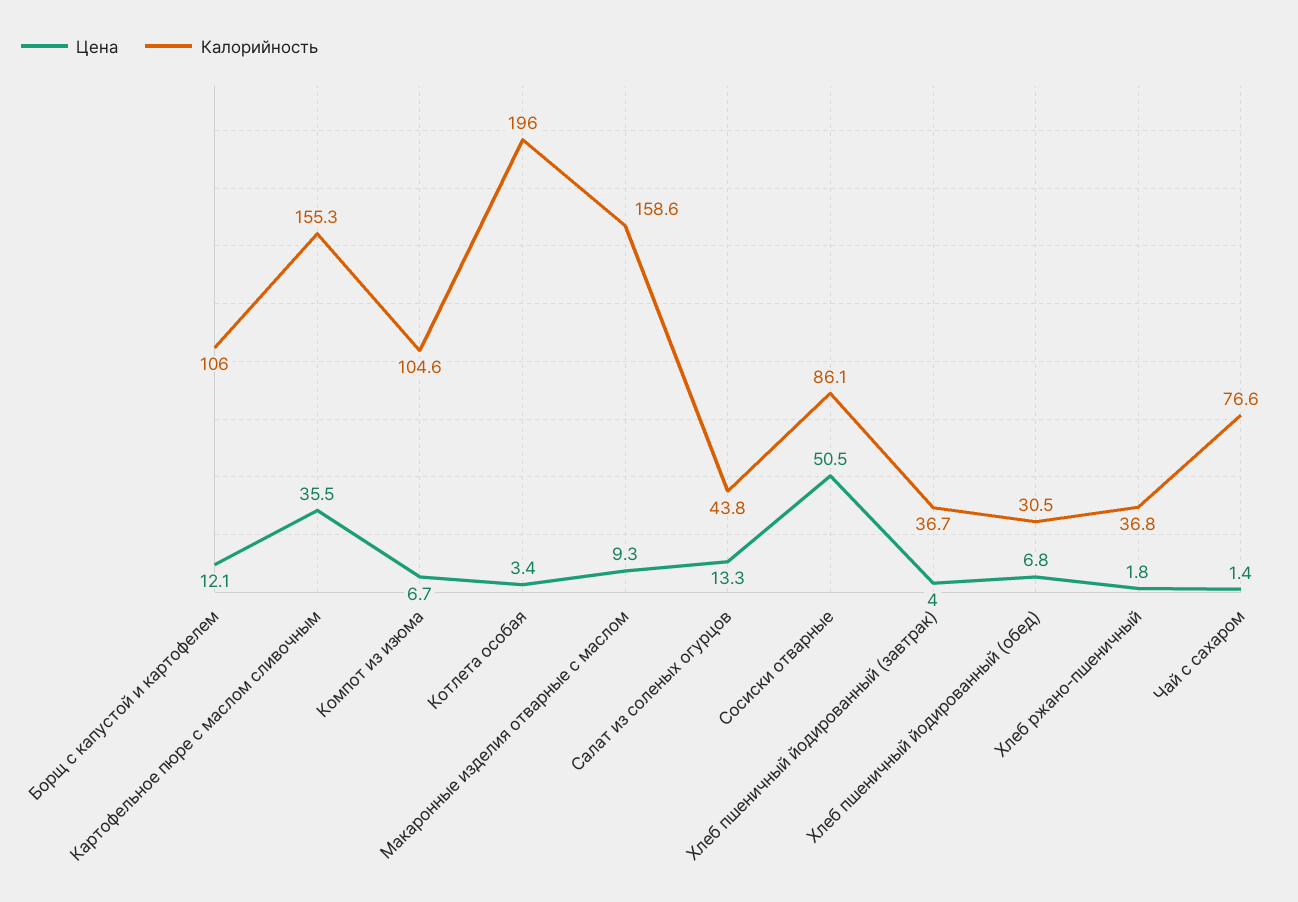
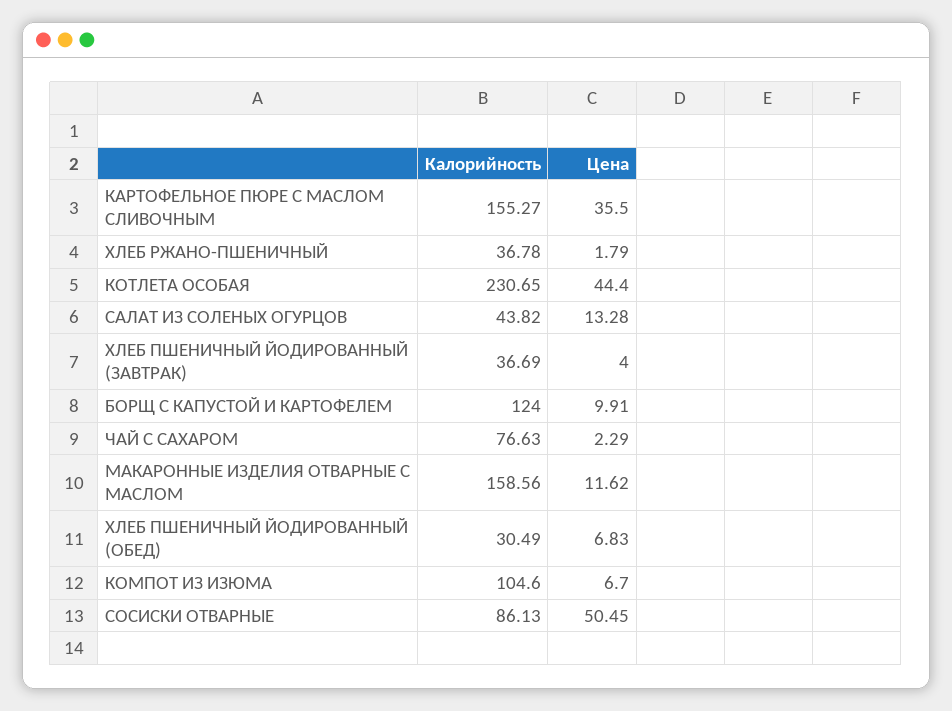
  {
    "Цена": {
-     "Борщ с капустой и картофелем": 12.1,
+     "Борщ с капустой и картофелем": 9.91,
      "Картофельное пюре с маслом сливочным": 35.5,
      "Компот из изюма": 6.7,
-     "Котлета особая": 3.4,
+     "Котлета особая": 44.4,
-     "Макаронные изделия отварные с маслом": 9.3,
+     "Макаронные изделия отварные с маслом": 11.62,
      "Салат из соленых огурцов": 13.28,
      "Сосиски отварные": 50.45,
      "Хлеб пшеничный йодированный (завтрак)": 4,
      "Хлеб пшеничный йодированный (обед)": 6.83,
      "Хлеб ржано-пшеничный": 1.79,
-     "Чай с сахаром": 1.4
+     "Чай с сахаром": 2.29
    },
    "Калорийность": {
-     "Борщ с капустой и картофелем": 106,
+     "Борщ с капустой и картофелем": 124,
      "Картофельное пюре с маслом сливочным": 155.27,
      "Компот из изюма": 104.6,
-     "Котлета особая": 196,
+     "Котлета особая": 230.65,
      "Макаронные изделия отварные с маслом": 158.56,
      "Салат из соленых огурцов": 43.82,
      "Сосиски отварные": 86.13,
      "Хлеб пшеничный йодированный (завтрак)": 36.69,
      "Хлеб пшеничный йодированный (обед)": 30.49,
      "Хлеб ржано-пшеничный": 36.78,
      "Чай с сахаром": 76.63
    }
  }

